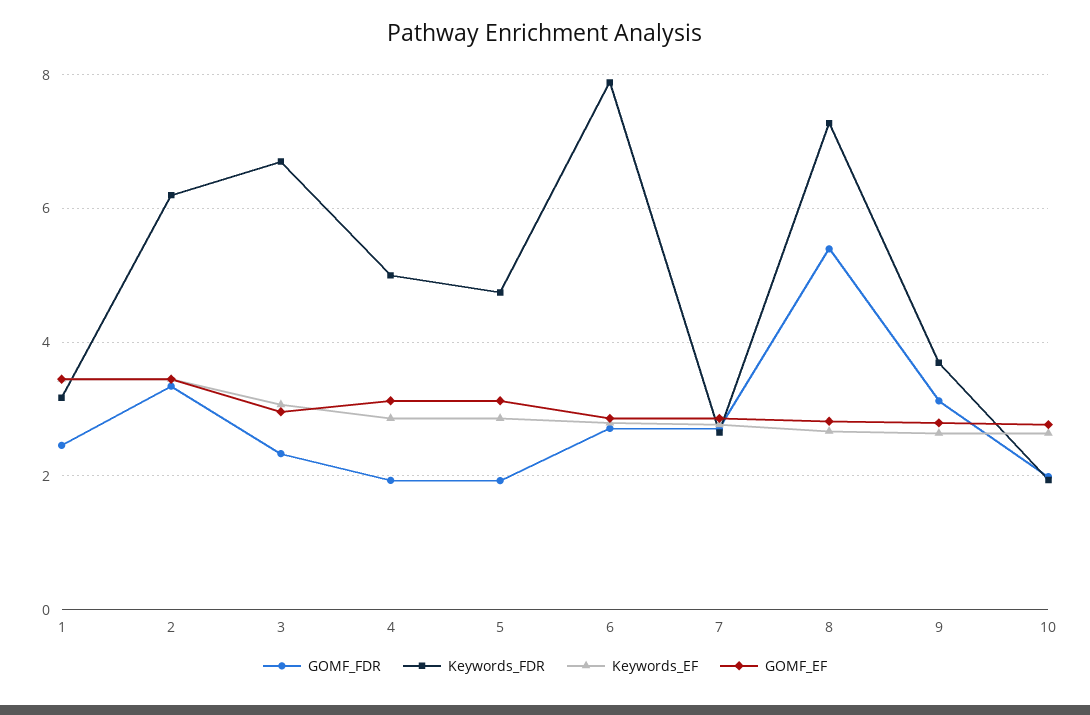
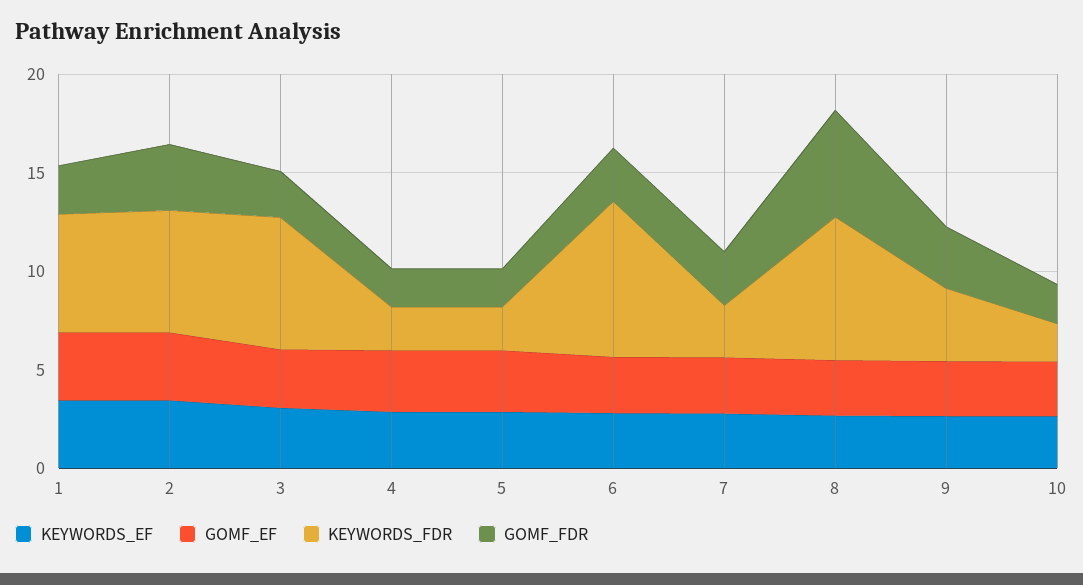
  {
    "GOMF_FDR": {
      "1": 2.4,
      "2": 3.4,
      "3": 2.4,
      "4": 2,
      "5": 2,
      "6": 2.8,
      "7": 2.8,
      "8": 5.4,
      "9": 3.2,
      "10": 2
    },
    "Keywords_FDR": {
-     "1": 3.2,
+     "1": 6,
      "2": 6.2,
      "3": 6.8,
-     "4": 5,
+     "4": 2,
-     "5": 4.8,
+     "5": 2,
      "6": 7.8,
      "7": 2.6,
      "8": 7.2,
      "9": 3.6,
      "10": 2
    },
    "Keywords_EF": {
      "1": 3.4,
      "2": 3.4,
      "3": 3,
      "4": 2.8,
      "5": 2.8,
      "6": 2.8,
      "7": 2.8,
      "8": 2.6,
      "9": 2.6,
      "10": 2.6
    },
    "GOMF_EF": {
      "1": 3.4,
      "2": 3.4,
      "3": 3,
      "4": 3.2,
      "5": 3.2,
      "6": 2.8,
      "7": 2.8,
      "8": 2.8,
      "9": 2.8,
      "10": 2.8
    }
  }

